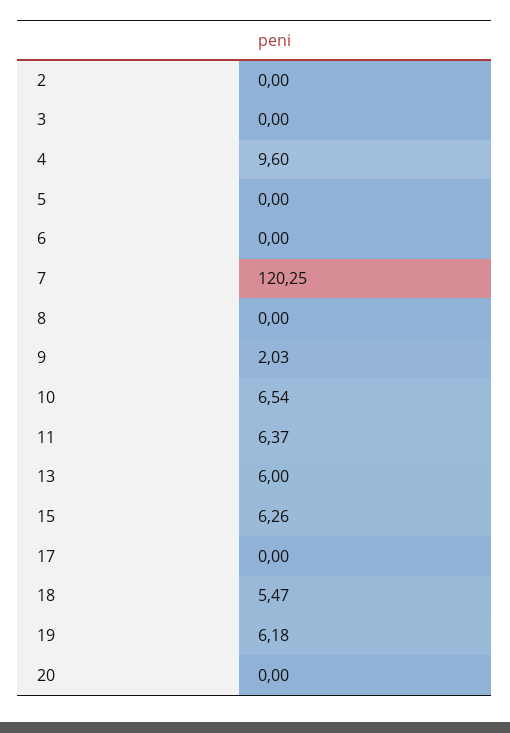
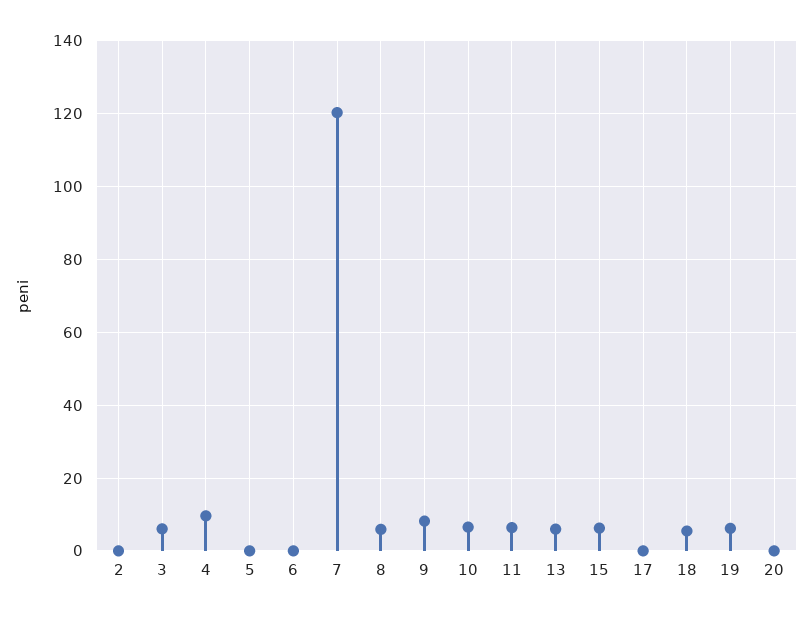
  {
    "2": 0,
-   "3": 0,
+   "3": 6,
    "4": 9.6,
    "5": 0,
    "6": 0,
    "7": 120.25,
-   "8": 0,
+   "8": 6,
-   "9": 2.03,
+   "9": 8,
    "10": 6.54,
    "11": 6.37,
    "13": 6,
    "15": 6.26,
    "17": 0,
    "18": 5.47,
    "19": 6.18,
    "20": 0
  }

